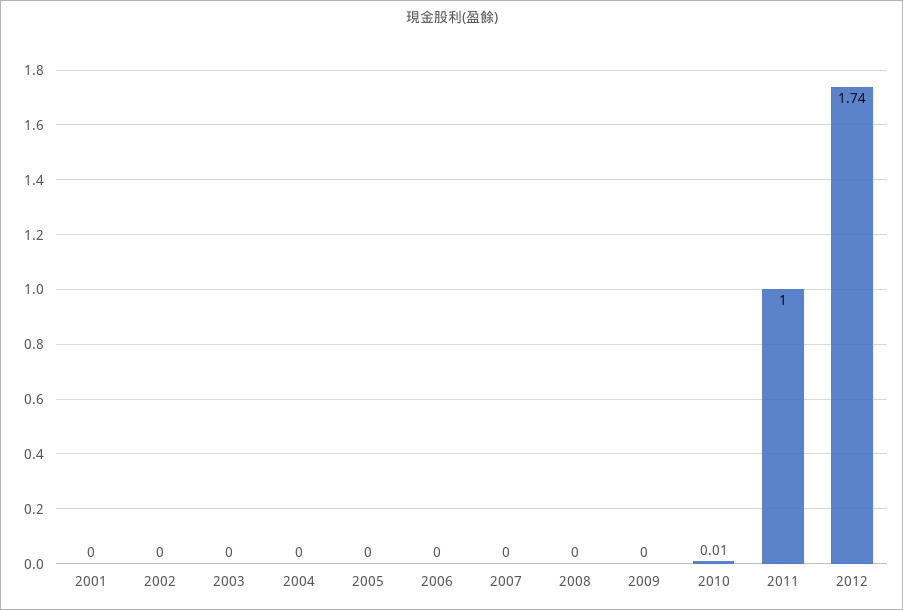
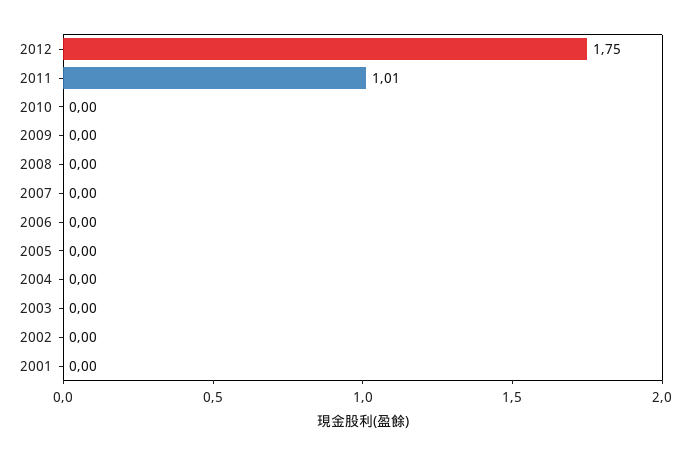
  {
    "2001": 0,
    "2002": 0,
    "2003": 0,
    "2004": 0,
    "2005": 0,
    "2006": 0,
    "2007": 0,
    "2008": 0,
    "2009": 0,
-   "2010": 0.01,
+   "2010": 0,
-   "2011": 1,
+   "2011": 1.01,
-   "2012": 1.74
+   "2012": 1.75
  }

